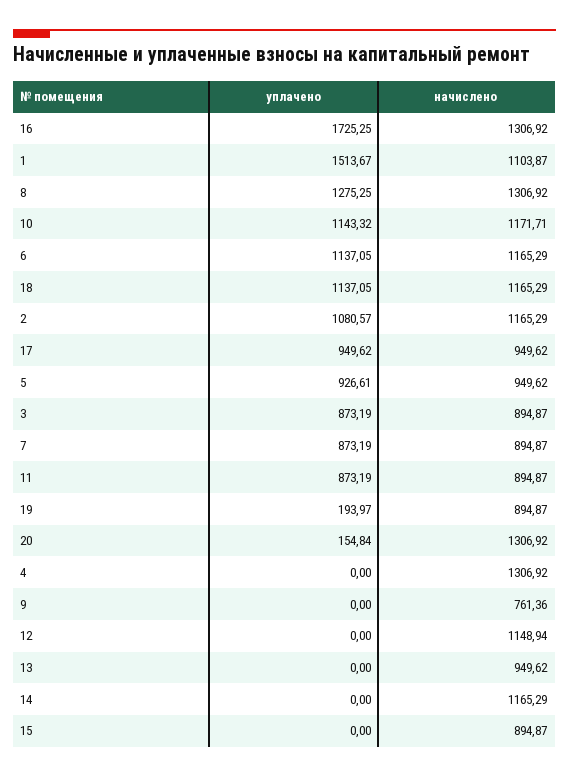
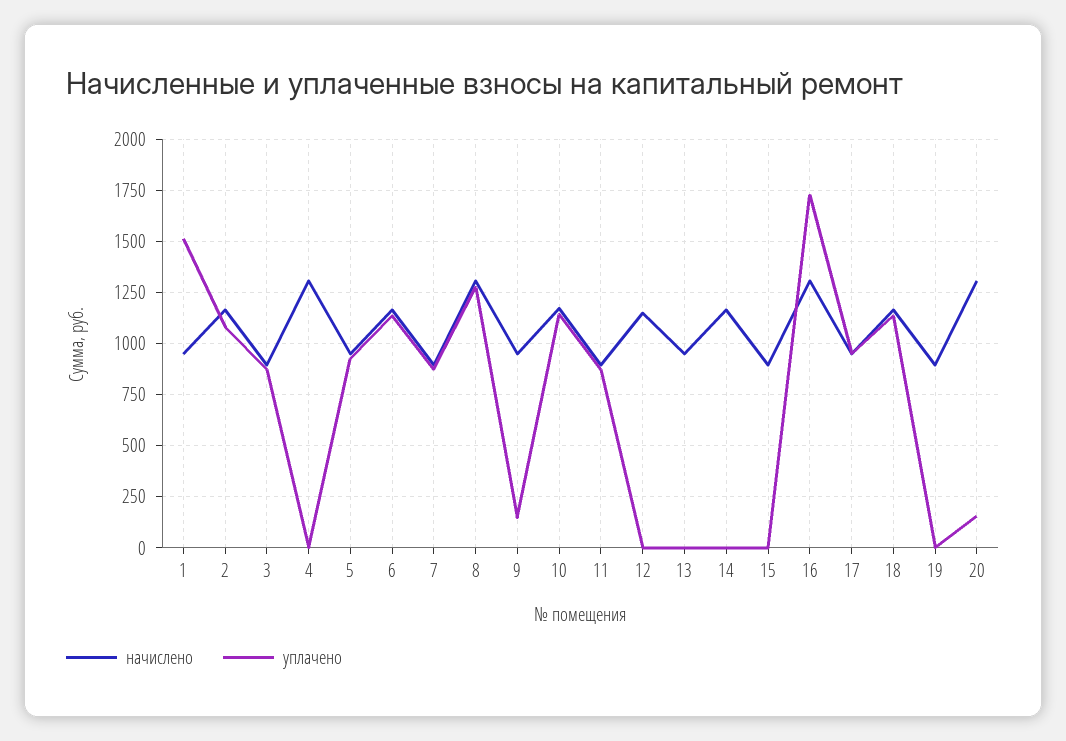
  {
    "уплачено": {
      "16": 1725.25,
      "1": 1513.67,
      "8": 1275.25,
      "10": 1143.32,
      "6": 1137.05,
      "18": 1137.05,
      "2": 1080.57,
      "17": 949.62,
      "5": 926.61,
      "3": 873.19,
      "7": 873.19,
      "11": 873.19,
-     "19": 193.97,
+     "19": 0,
      "20": 154.84,
      "4": 0,
-     "9": 0,
+     "9": 150,
      "12": 0,
      "13": 0,
      "14": 0,
      "15": 0
    },
    "начислено": {
      "16": 1306.92,
-     "1": 1103.87,
+     "1": 950,
      "8": 1306.92,
      "10": 1171.71,
      "6": 1165.29,
      "18": 1165.29,
      "2": 1165.29,
      "17": 949.62,
      "5": 949.62,
      "3": 894.87,
      "7": 894.87,
      "11": 894.87,
      "19": 894.87,
      "20": 1306.92,
      "4": 1306.92,
-     "9": 761.36,
+     "9": 950,
      "12": 1148.94,
      "13": 949.62,
      "14": 1165.29,
      "15": 894.87
    }
  }

